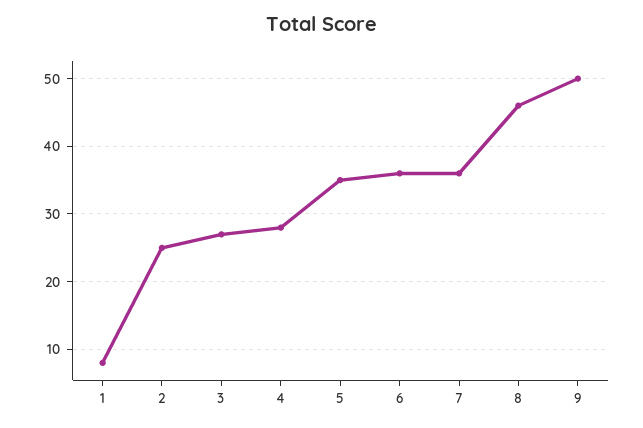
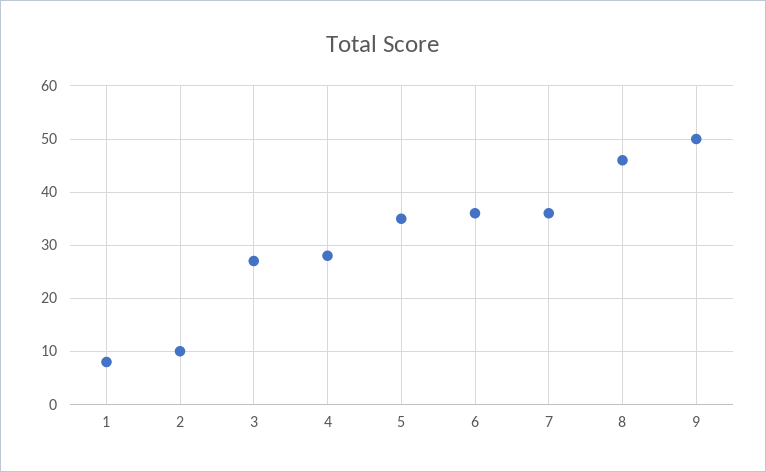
  {
    "1": 8,
-   "2": 25,
+   "2": 10,
    "3": 27,
    "4": 28,
    "5": 35,
    "6": 36,
    "7": 36,
    "8": 46,
    "9": 50
  }

